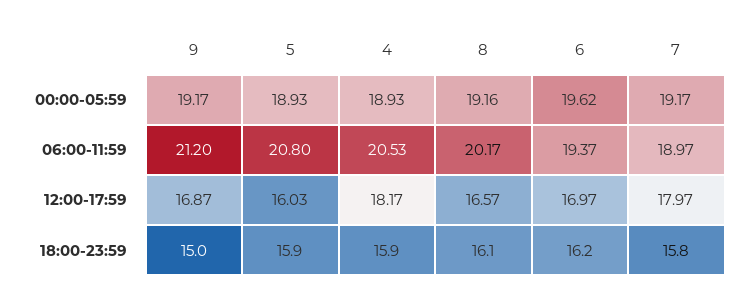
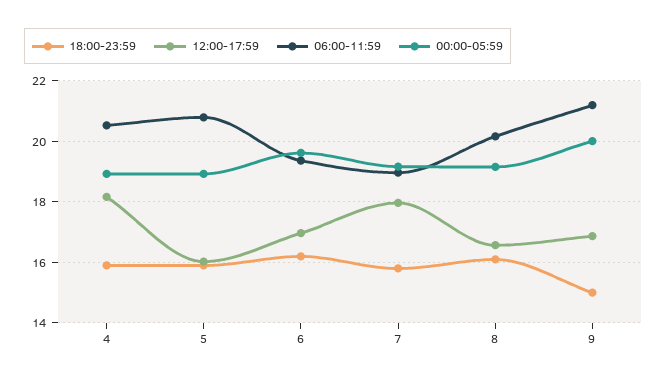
  {
    "00:00-05:59": {
-     "9": 19.17,
+     "9": 20,
      "5": 18.93,
      "4": 18.93,
      "8": 19.16,
      "6": 19.62,
      "7": 19.17
    },
    "06:00-11:59": {
      "9": 21.2,
      "5": 20.8,
      "4": 20.53,
      "8": 20.17,
      "6": 19.37,
      "7": 18.97
    },
    "12:00-17:59": {
      "9": 16.87,
      "5": 16.03,
      "4": 18.17,
      "8": 16.57,
      "6": 16.97,
      "7": 17.97
    },
    "18:00-23:59": {
      "9": 15,
      "5": 15.9,
      "4": 15.9,
      "8": 16.1,
      "6": 16.2,
      "7": 15.8
    }
  }

